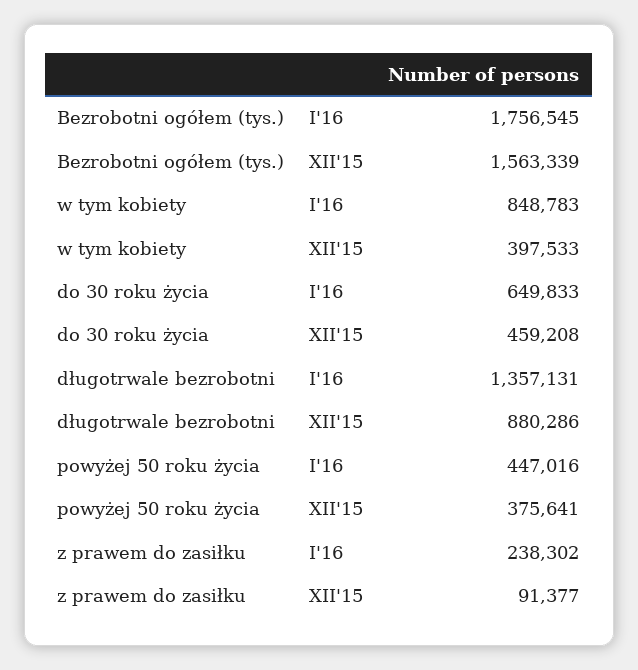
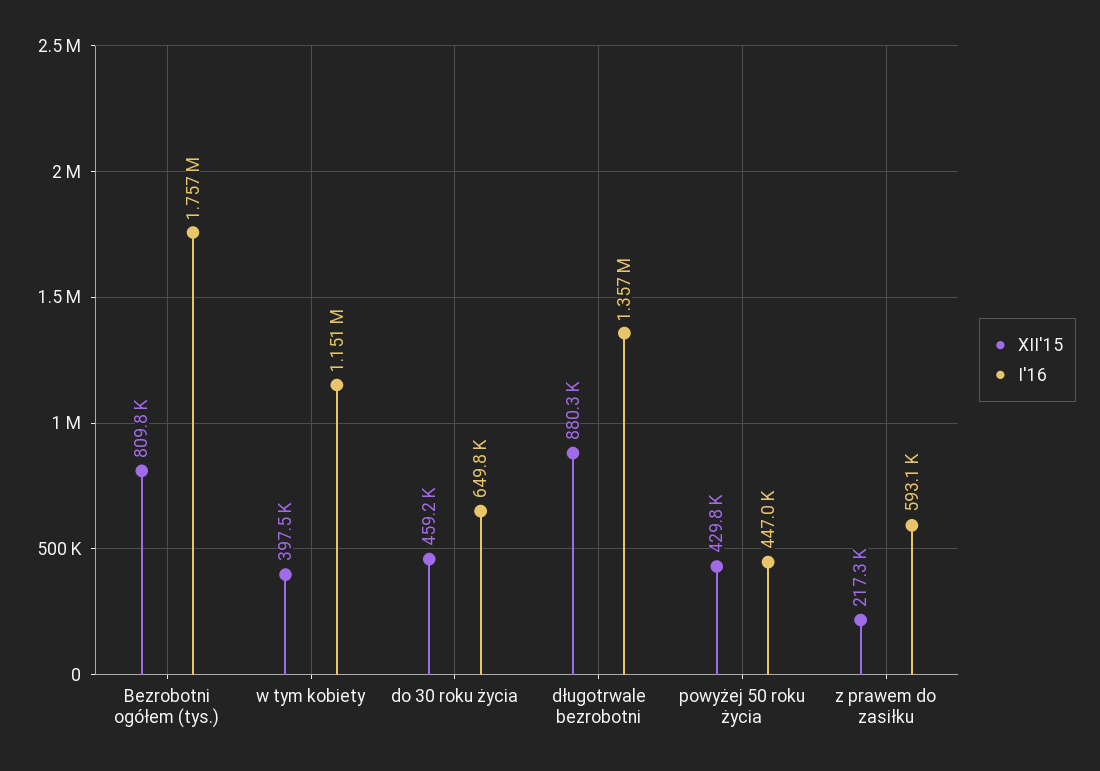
  {
    "I'16": {
      "Bezrobotni ogółem (tys.)": 1756545,
-     "w tym kobiety": 848783,
+     "w tym kobiety": 1151000,
      "do 30 roku życia": 649833,
      "długotrwale bezrobotni": 1357131,
      "powyżej 50 roku życia": 447016,
-     "z prawem do zasiłku": 238302
+     "z prawem do zasiłku": 593100
    },
    "XII'15": {
-     "Bezrobotni ogółem (tys.)": 1563339,
+     "Bezrobotni ogółem (tys.)": 809800,
      "w tym kobiety": 397533,
      "do 30 roku życia": 459208,
      "długotrwale bezrobotni": 880286,
-     "powyżej 50 roku życia": 375641,
+     "powyżej 50 roku życia": 429800,
-     "z prawem do zasiłku": 91377
+     "z prawem do zasiłku": 217300
    }
  }

